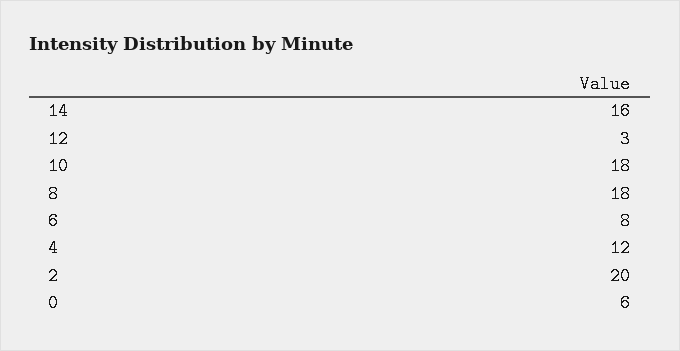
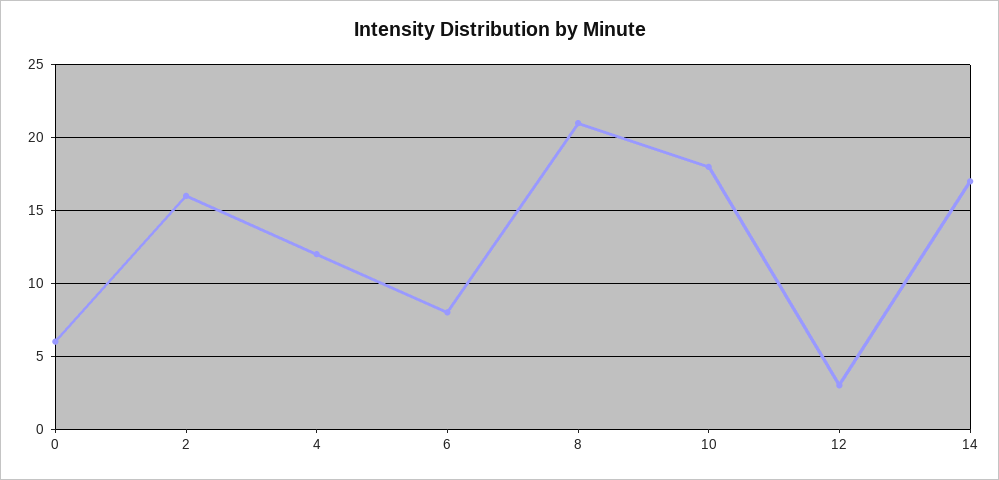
  {
-   "14": 16,
+   "14": 17,
    "12": 3,
    "10": 18,
-   "8": 18,
+   "8": 21,
    "6": 8,
    "4": 12,
-   "2": 20,
+   "2": 16,
    "0": 6
  }

